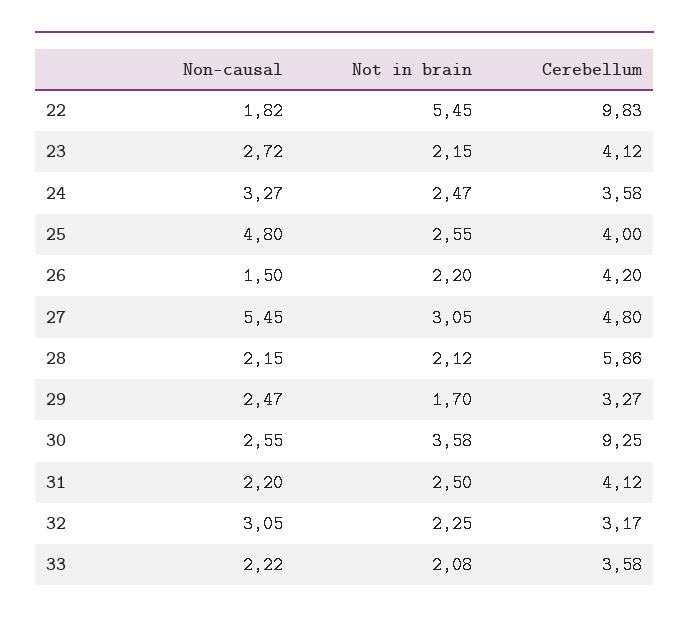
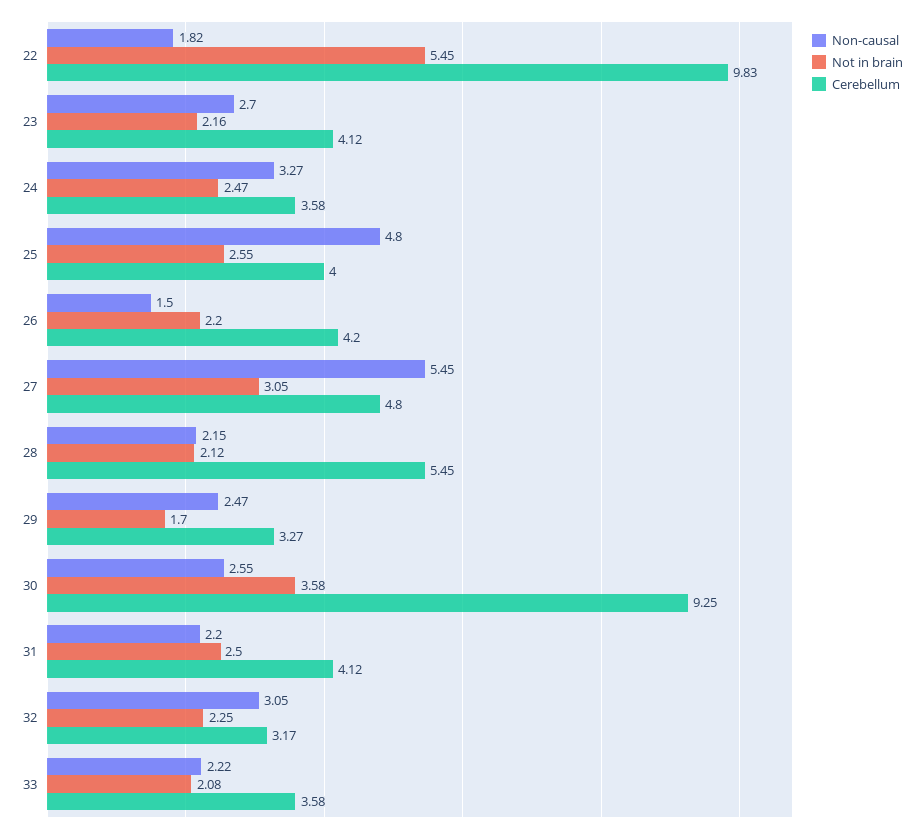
  {
    "Non-causal": {
      "22": 1.82,
-     "23": 2.72,
+     "23": 2.7,
      "24": 3.27,
      "25": 4.8,
      "26": 1.5,
      "27": 5.45,
      "28": 2.15,
      "29": 2.47,
      "30": 2.55,
      "31": 2.2,
      "32": 3.05,
      "33": 2.22
    },
    "Not in brain": {
      "22": 5.45,
-     "23": 2.15,
+     "23": 2.16,
      "24": 2.47,
      "25": 2.55,
      "26": 2.2,
      "27": 3.05,
      "28": 2.12,
      "29": 1.7,
      "30": 3.58,
      "31": 2.5,
      "32": 2.25,
      "33": 2.08
    },
    "Cerebellum": {
      "22": 9.83,
      "23": 4.12,
      "24": 3.58,
      "25": 4,
      "26": 4.2,
      "27": 4.8,
-     "28": 5.86,
+     "28": 5.45,
      "29": 3.27,
      "30": 9.25,
      "31": 4.12,
      "32": 3.17,
      "33": 3.58
    }
  }

